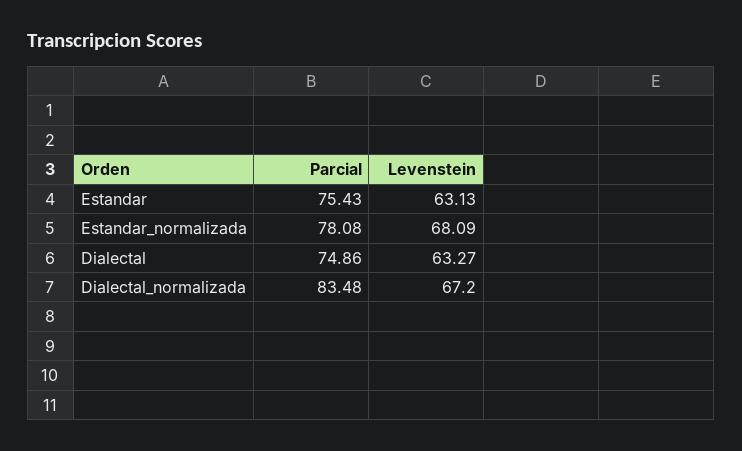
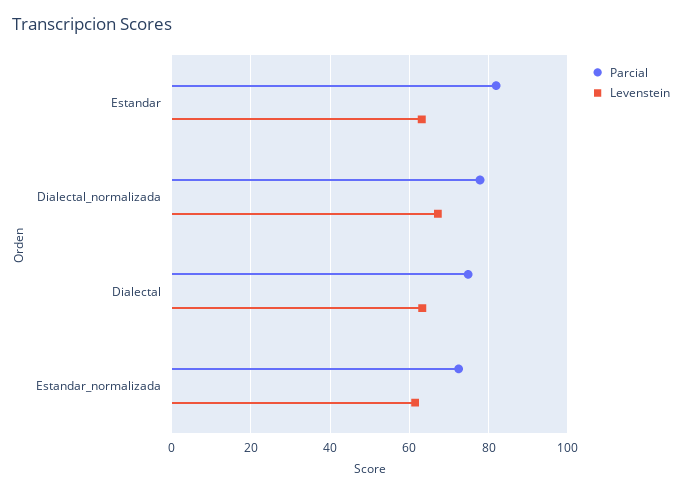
  {
    "Parcial": {
-     "Estandar": 75.43,
+     "Estandar": 82,
-     "Estandar_normalizada": 78.08,
+     "Estandar_normalizada": 72,
      "Dialectal": 74.86,
-     "Dialectal_normalizada": 83.48
+     "Dialectal_normalizada": 78
    },
    "Levenstein": {
      "Estandar": 63.13,
-     "Estandar_normalizada": 68.09,
+     "Estandar_normalizada": 62,
      "Dialectal": 63.27,
      "Dialectal_normalizada": 67.2
    }
  }

